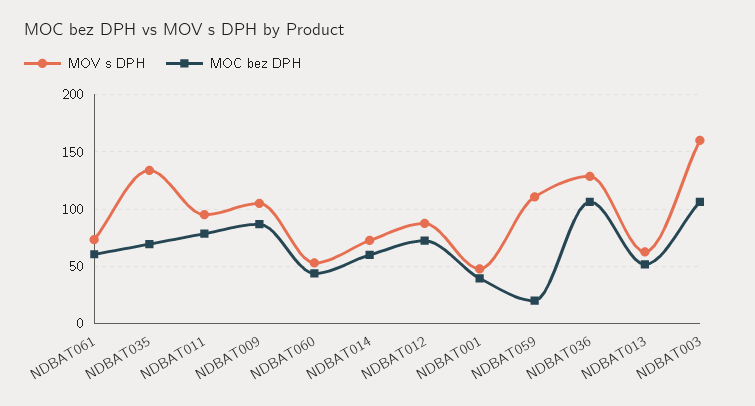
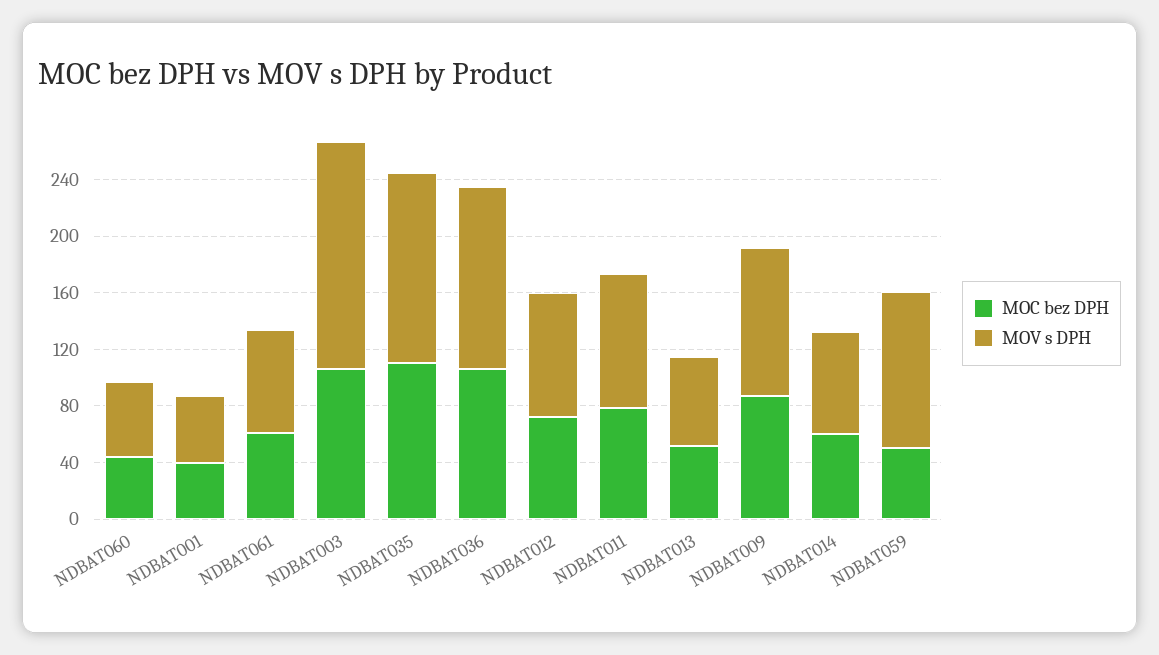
  {
    "MOV s DPH": {
      "NDBAT061": 70,
      "NDBAT035": 130,
      "NDBAT011": 100,
      "NDBAT009": 110,
      "NDBAT060": 50,
      "NDBAT014": 70,
      "NDBAT012": 90,
      "NDBAT001": 50,
      "NDBAT059": 110,
      "NDBAT036": 130,
      "NDBAT013": 60,
      "NDBAT003": 160
    },
    "MOC bez DPH": {
      "NDBAT061": 60,
-     "NDBAT035": 70,
+     "NDBAT035": 110,
      "NDBAT011": 80,
      "NDBAT009": 90,
      "NDBAT060": 40,
      "NDBAT014": 60,
      "NDBAT012": 70,
      "NDBAT001": 40,
-     "NDBAT059": 20,
+     "NDBAT059": 50,
      "NDBAT036": 110,
      "NDBAT013": 50,
      "NDBAT003": 110
    }
  }

